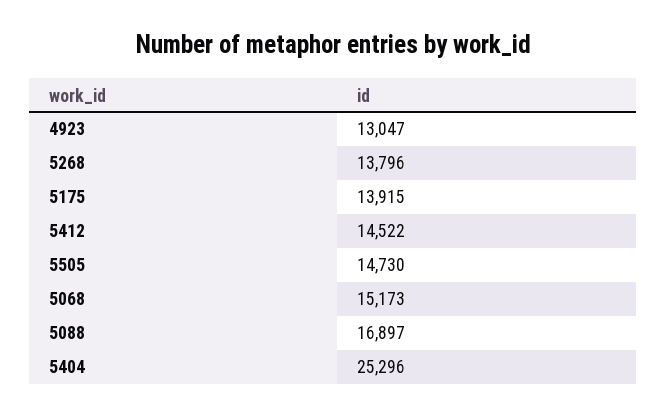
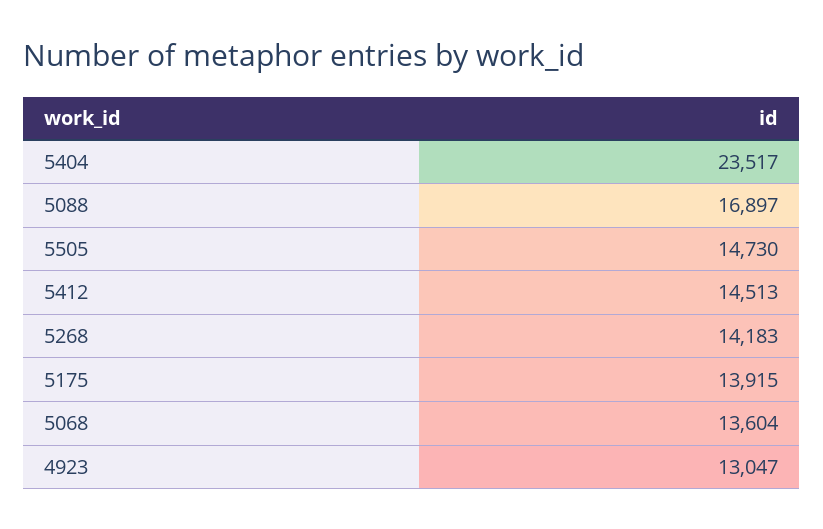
  {
    "4923": 13047,
-   "5268": 13796,
+   "5268": 14183,
    "5175": 13915,
-   "5412": 14522,
+   "5412": 14513,
    "5505": 14730,
-   "5068": 15173,
+   "5068": 13604,
    "5088": 16897,
-   "5404": 25296
+   "5404": 23517
  }

